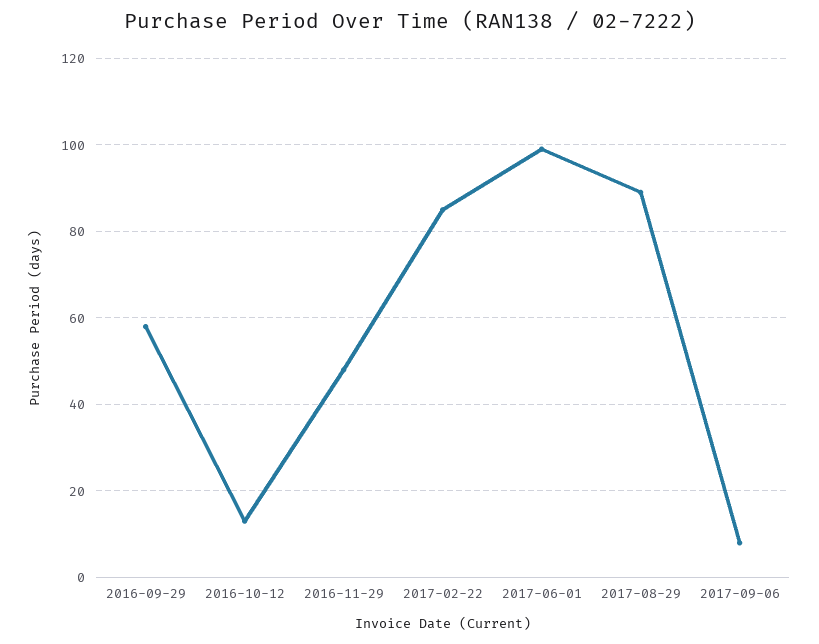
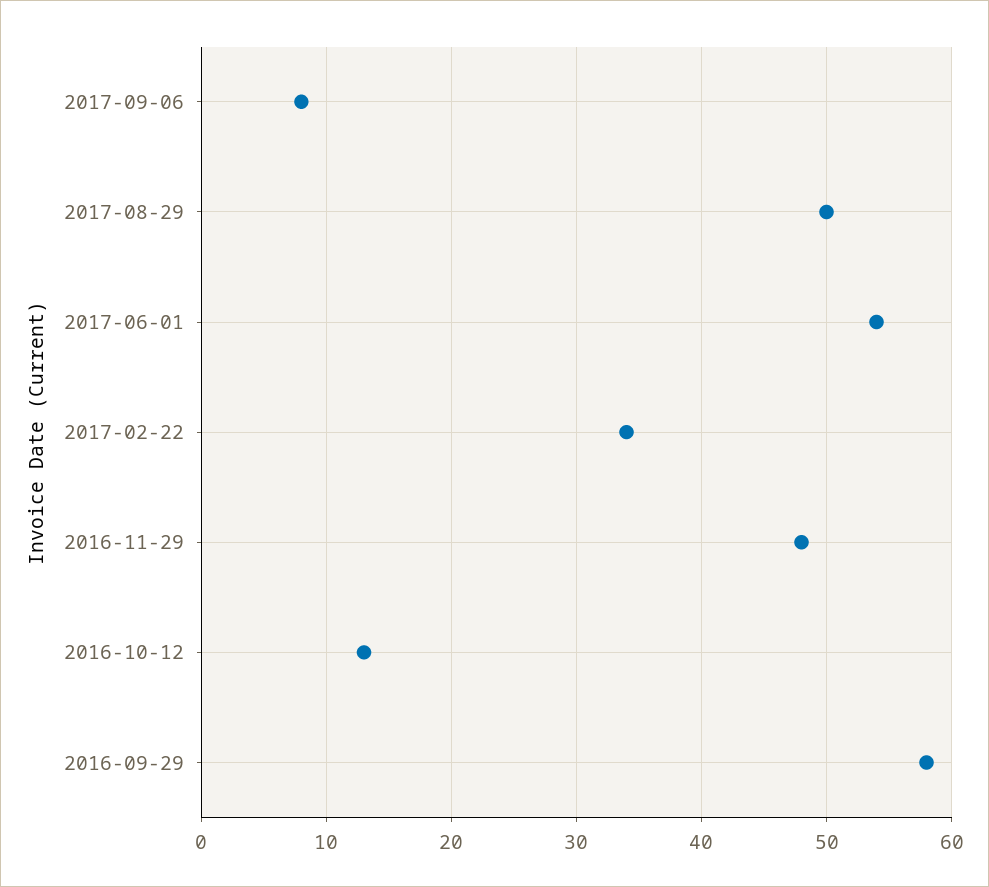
  {
    "2016-09-29": 58,
    "2016-10-12": 13,
    "2016-11-29": 48,
-   "2017-02-22": 85,
+   "2017-02-22": 34,
-   "2017-06-01": 100,
+   "2017-06-01": 54,
-   "2017-08-29": 90,
+   "2017-08-29": 50,
    "2017-09-06": 8
  }

